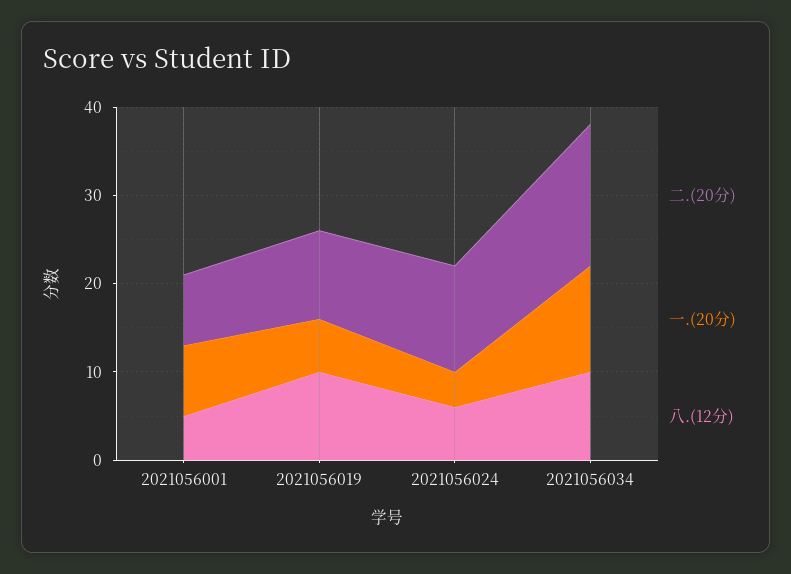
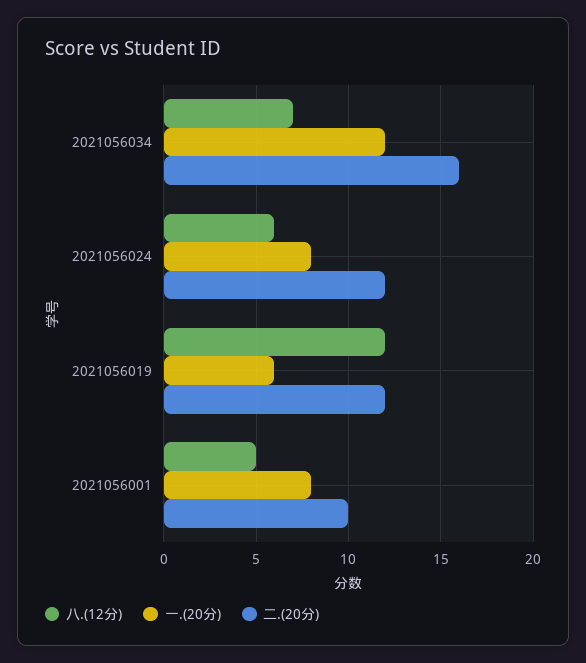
  {
    "二.(20分)": {
-     "2021056001": 8,
+     "2021056001": 10,
-     "2021056019": 10,
+     "2021056019": 12,
      "2021056024": 12,
      "2021056034": 16
    },
    "一.(20分)": {
      "2021056001": 8,
      "2021056019": 6,
-     "2021056024": 4,
+     "2021056024": 8,
      "2021056034": 12
    },
    "八.(12分)": {
      "2021056001": 5,
-     "2021056019": 10,
+     "2021056019": 12,
      "2021056024": 6,
-     "2021056034": 10
+     "2021056034": 7
    }
  }

